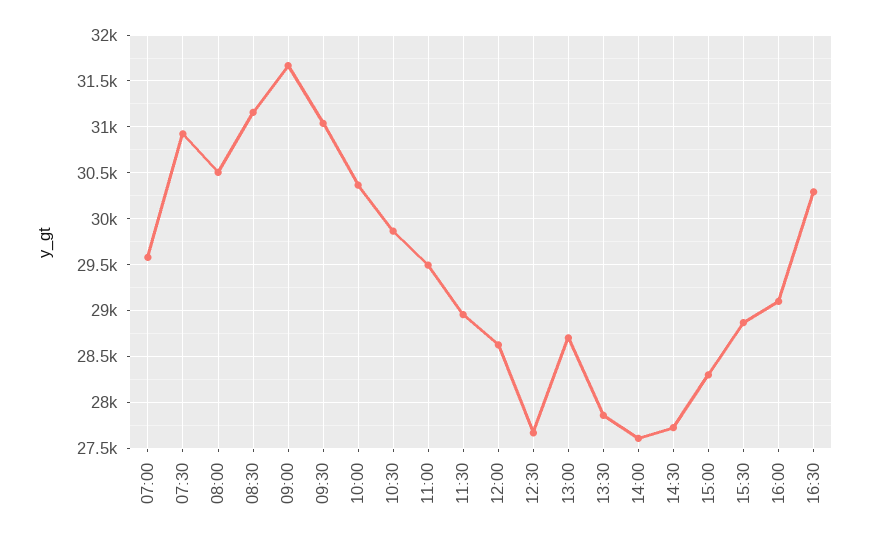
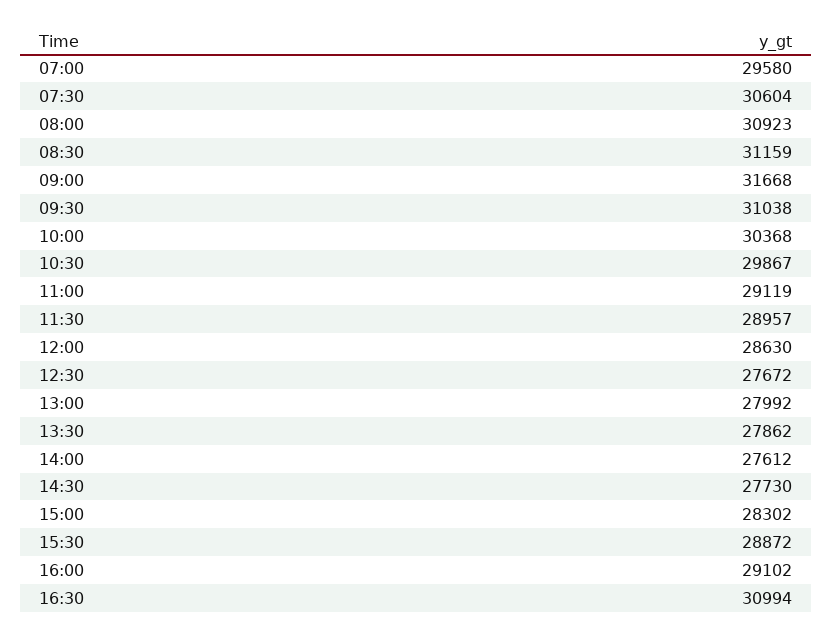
  {
    "07:00": 29580,
-   "07:30": 30900,
+   "07:30": 30604,
-   "08:00": 30500,
+   "08:00": 30923,
    "08:30": 31159,
    "09:00": 31668,
    "09:30": 31038,
    "10:00": 30368,
    "10:30": 29867,
-   "11:00": 29500,
+   "11:00": 29119,
    "11:30": 28957,
    "12:00": 28630,
    "12:30": 27672,
-   "13:00": 28700,
+   "13:00": 27992,
    "13:30": 27862,
    "14:00": 27612,
    "14:30": 27730,
    "15:00": 28302,
    "15:30": 28872,
    "16:00": 29102,
-   "16:30": 30300
+   "16:30": 30994
  }

